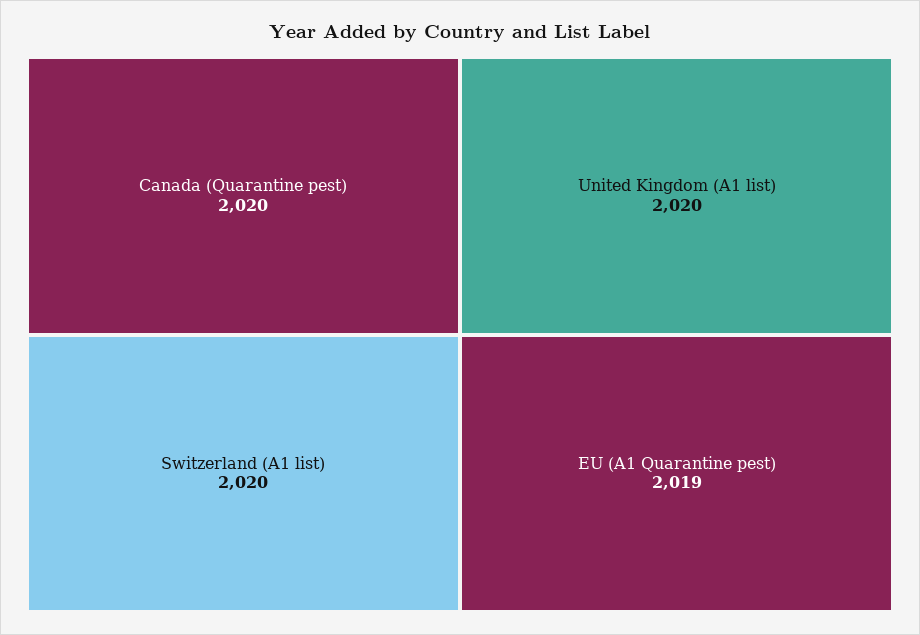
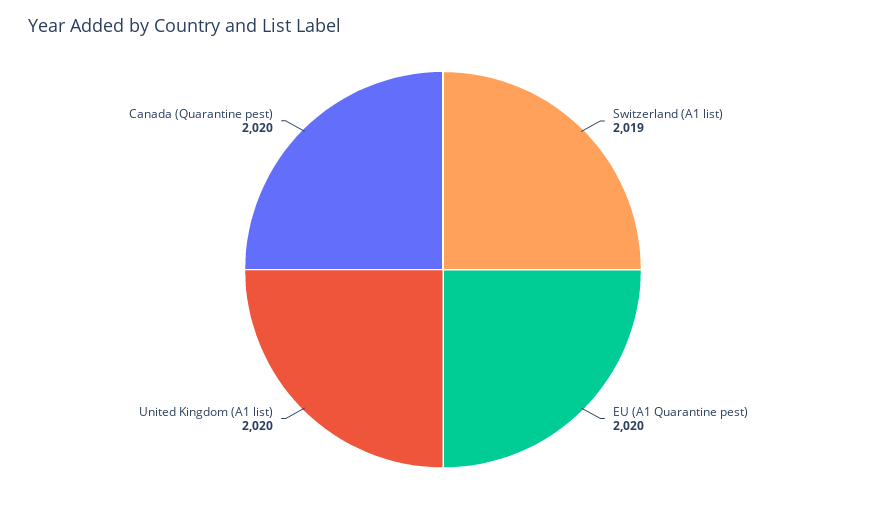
  {
    "Canada (Quarantine pest)": 2020,
-   "Switzerland (A1 list)": 2020,
+   "Switzerland (A1 list)": 2019,
    "United Kingdom (A1 list)": 2020,
-   "EU (A1 Quarantine pest)": 2019
+   "EU (A1 Quarantine pest)": 2020
  }

